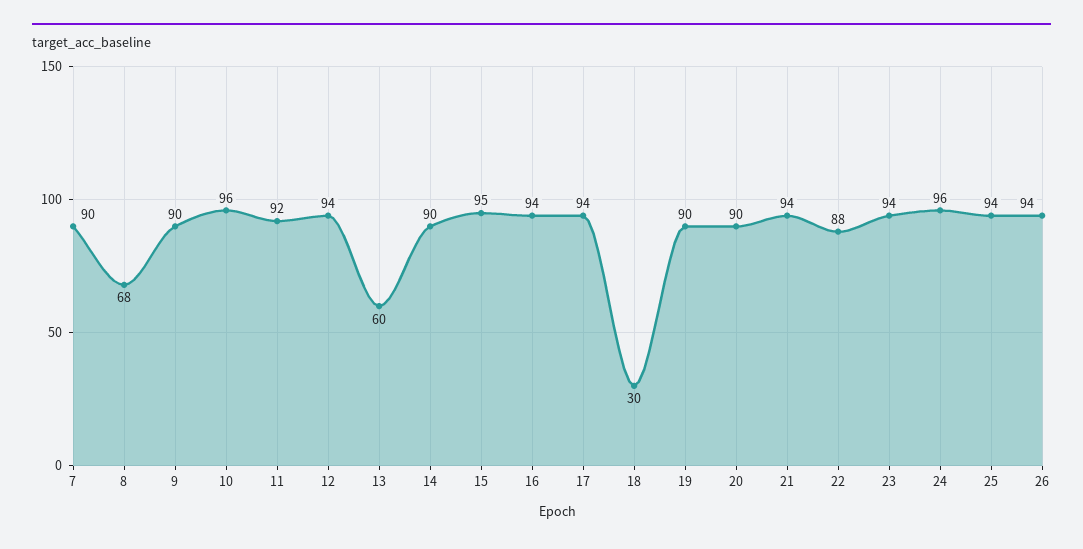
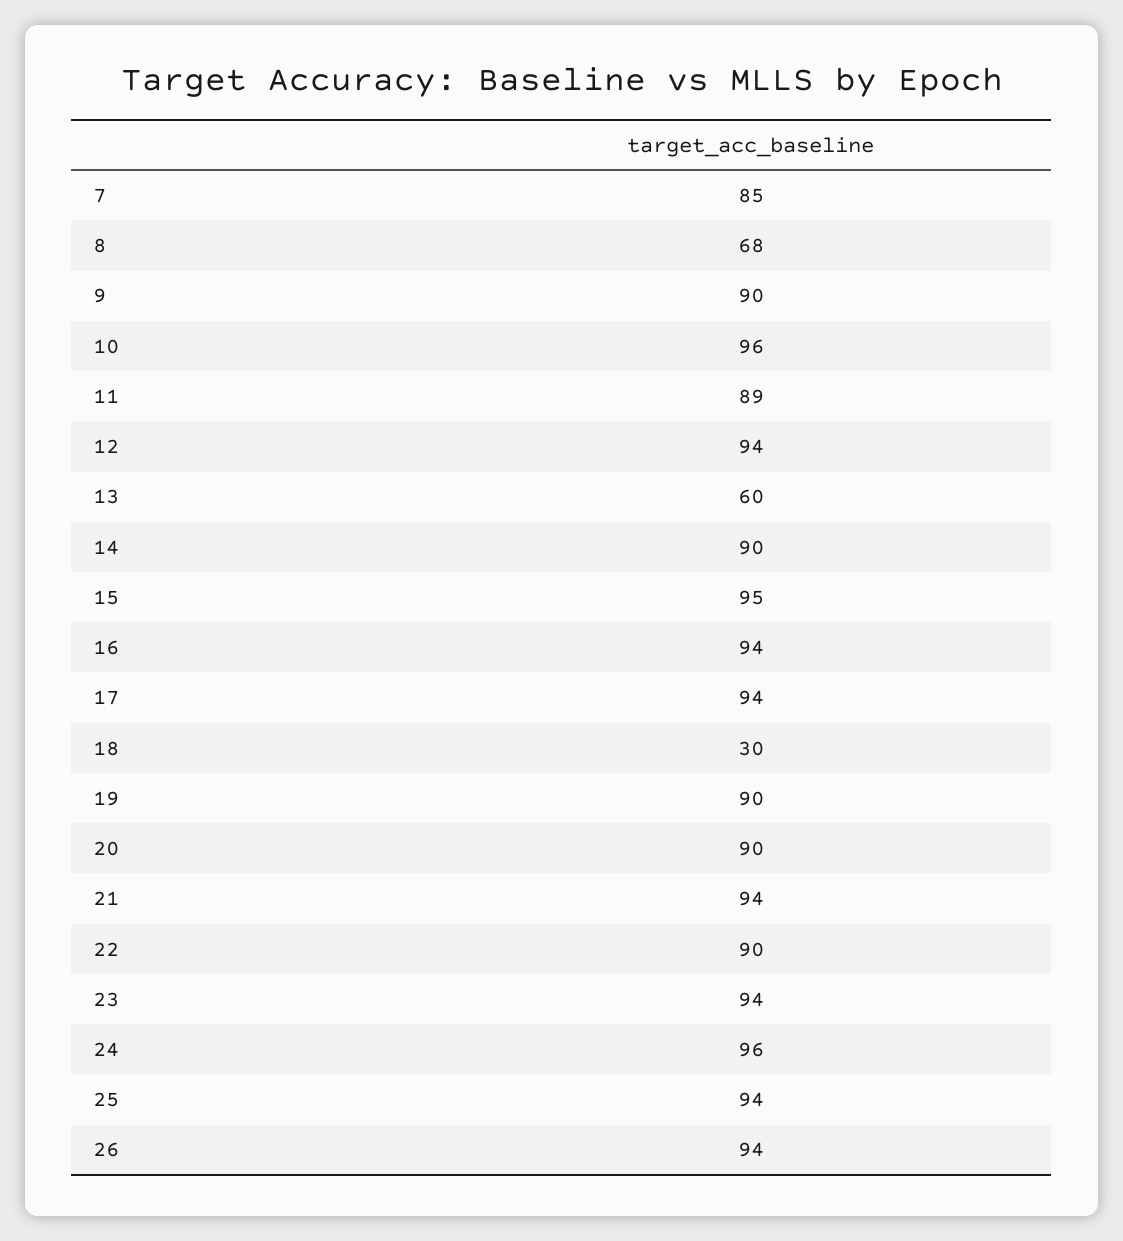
  {
-   "7": 90,
+   "7": 85,
    "8": 68,
    "9": 90,
    "10": 96,
-   "11": 92,
+   "11": 89,
    "12": 94,
    "13": 60,
    "14": 90,
    "15": 95,
    "16": 94,
    "17": 94,
    "18": 30,
    "19": 90,
    "20": 90,
    "21": 94,
-   "22": 88,
+   "22": 90,
    "23": 94,
    "24": 96,
    "25": 94,
    "26": 94
  }

